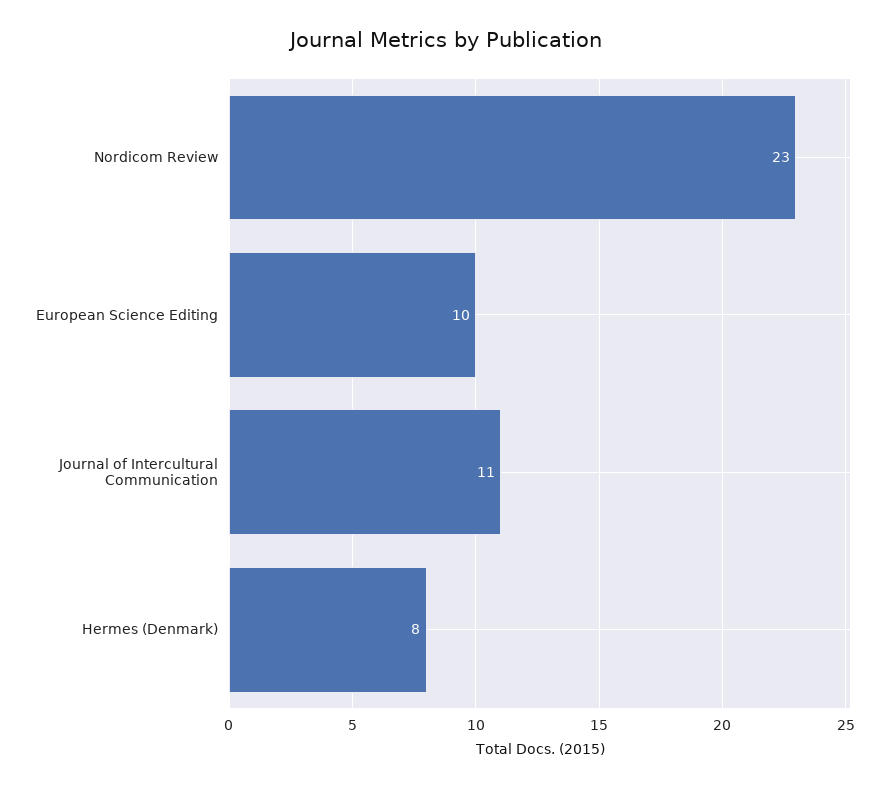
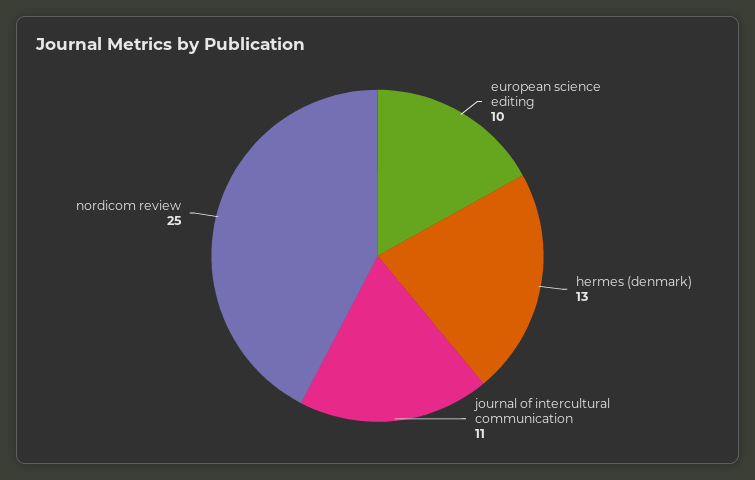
  {
-   "Nordicom Review": 23,
+   "Nordicom Review": 25,
    "European Science Editing": 10,
    "Journal of Intercultural Communication": 11,
-   "Hermes (Denmark)": 8
+   "Hermes (Denmark)": 13
  }

